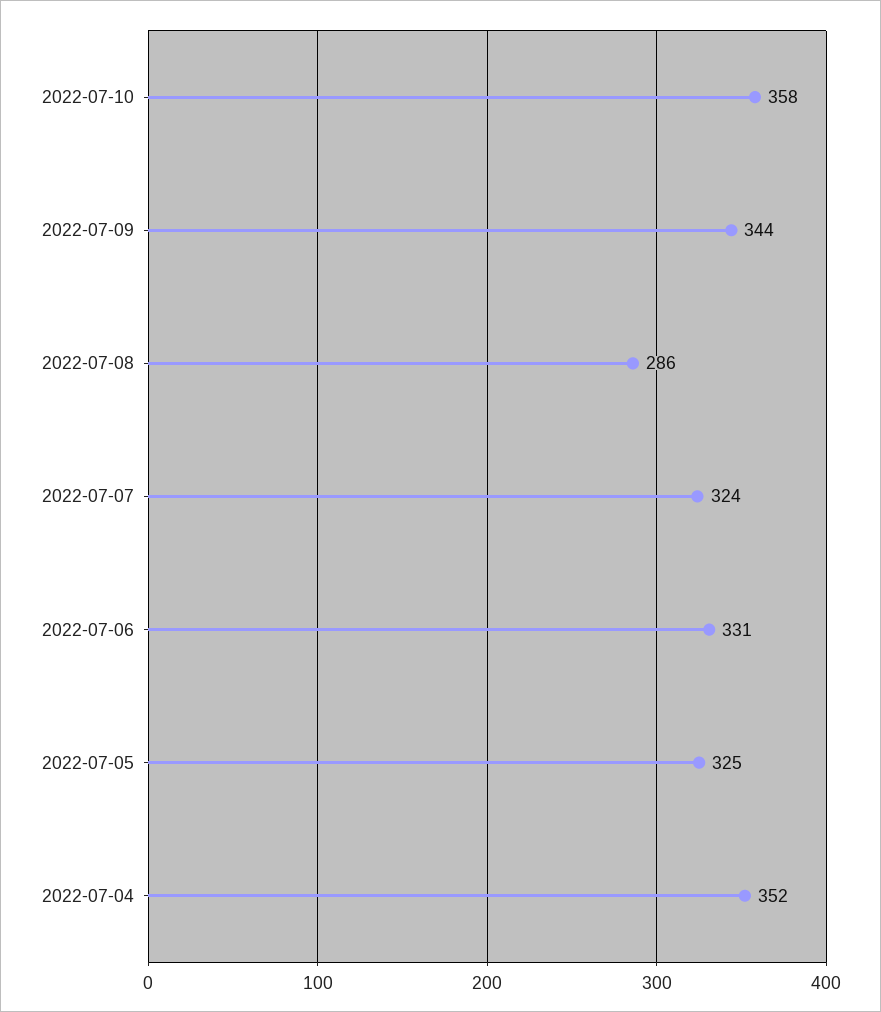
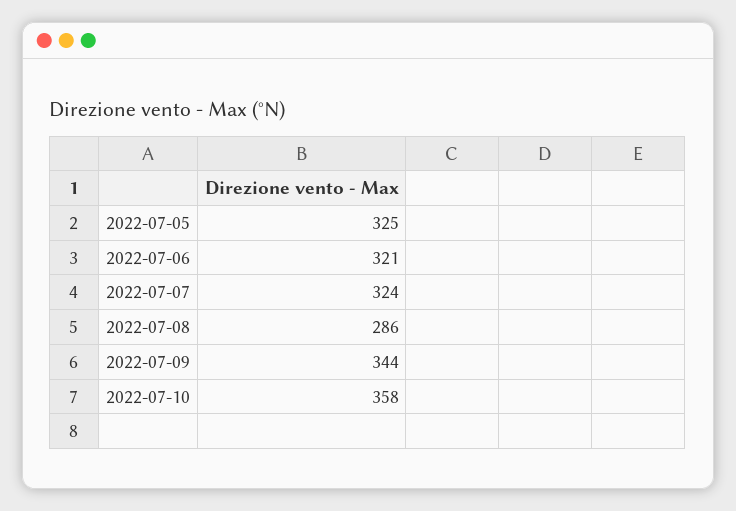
  {
    "2022-07-10": 358,
    "2022-07-09": 344,
    "2022-07-08": 286,
    "2022-07-07": 324,
-   "2022-07-06": 331,
+   "2022-07-06": 321,
-   "2022-07-05": 325,
+   "2022-07-05": 325
-   "2022-07-04": 352
  }

